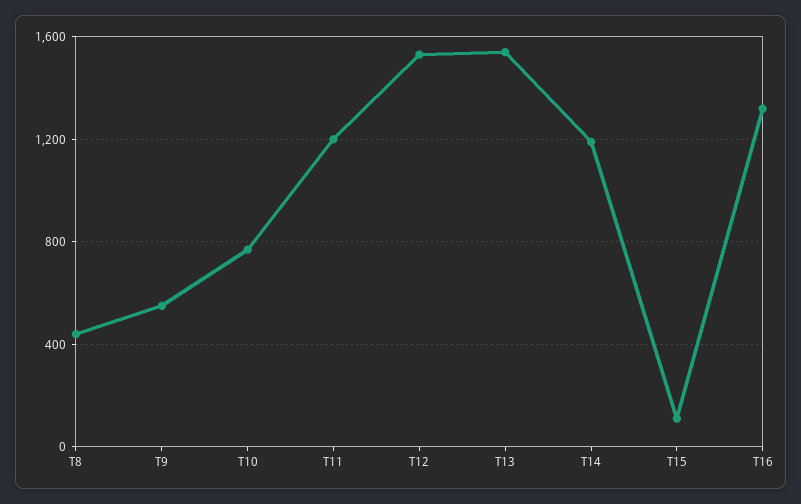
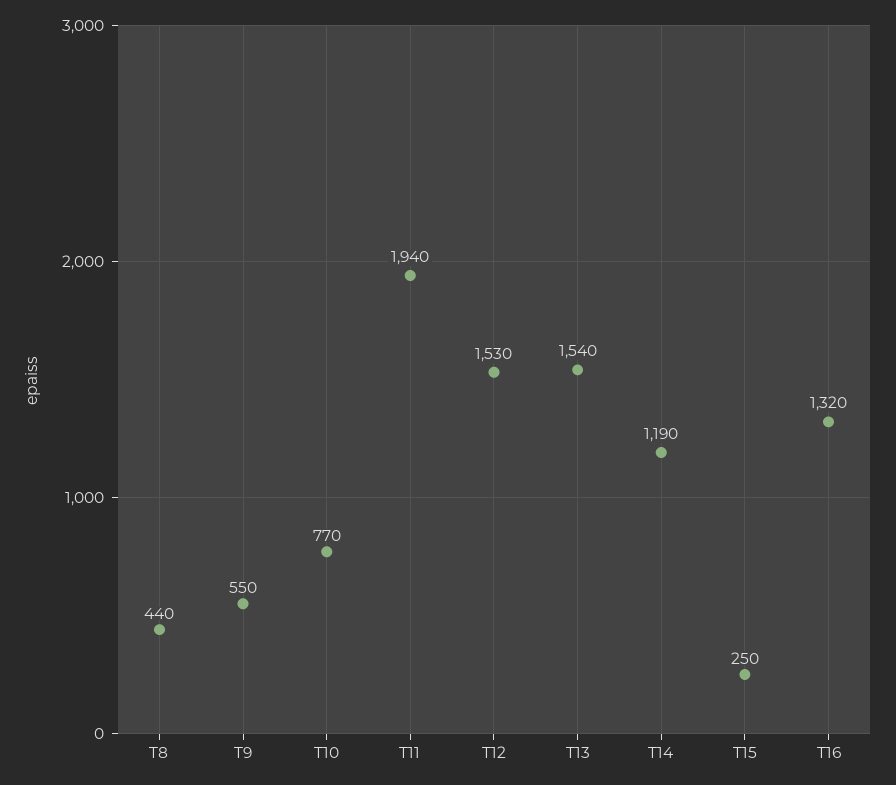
  {
    "T8": 440,
    "T9": 550,
    "T10": 770,
-   "T11": 1200,
+   "T11": 1940,
    "T12": 1530,
    "T13": 1540,
    "T14": 1190,
-   "T15": 100,
+   "T15": 250,
    "T16": 1320
  }

